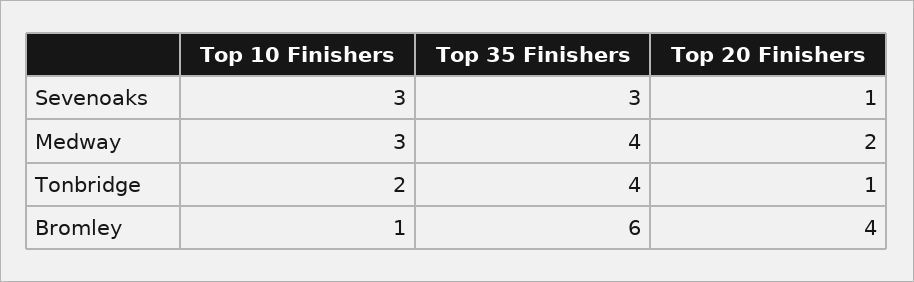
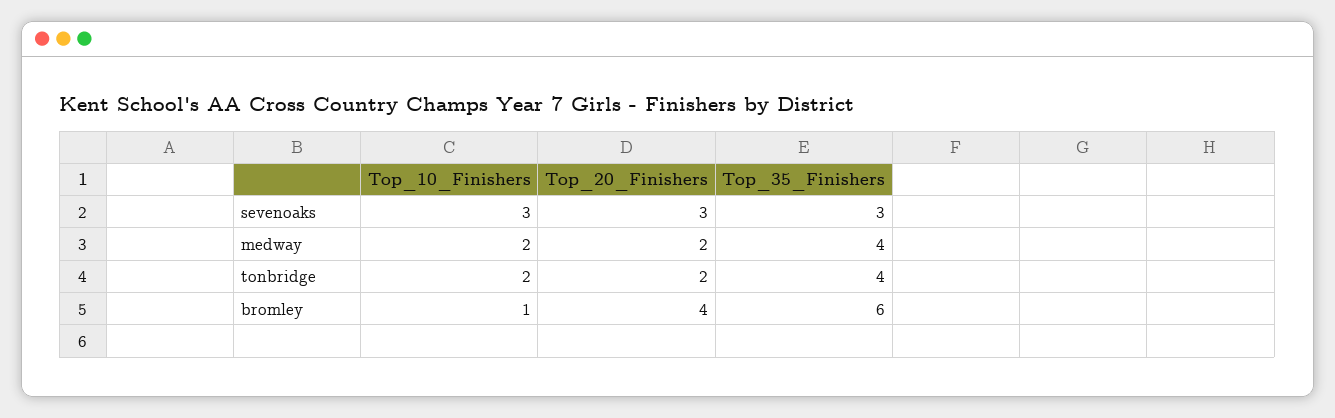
  {
    "Top 10 Finishers": {
      "Sevenoaks": 3,
-     "Medway": 3,
+     "Medway": 2,
      "Tonbridge": 2,
      "Bromley": 1
    },
    "Top 35 Finishers": {
      "Sevenoaks": 3,
      "Medway": 4,
      "Tonbridge": 4,
      "Bromley": 6
    },
    "Top 20 Finishers": {
-     "Sevenoaks": 1,
+     "Sevenoaks": 3,
      "Medway": 2,
-     "Tonbridge": 1,
+     "Tonbridge": 2,
      "Bromley": 4
    }
  }

